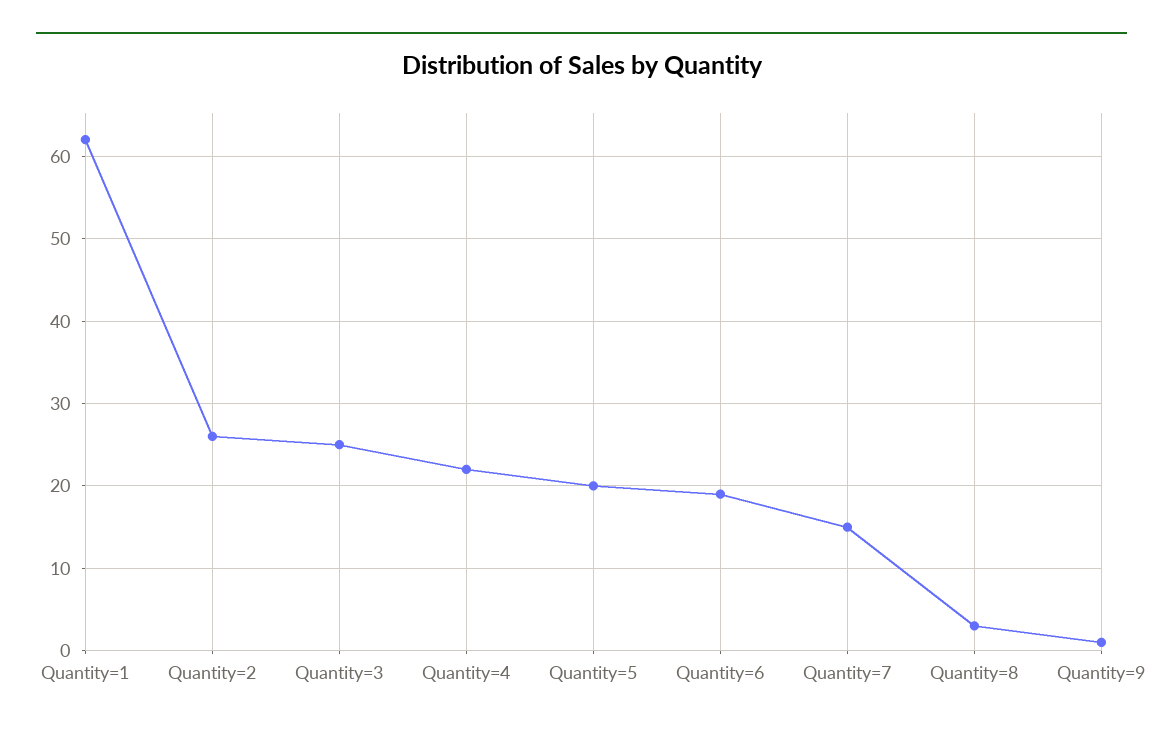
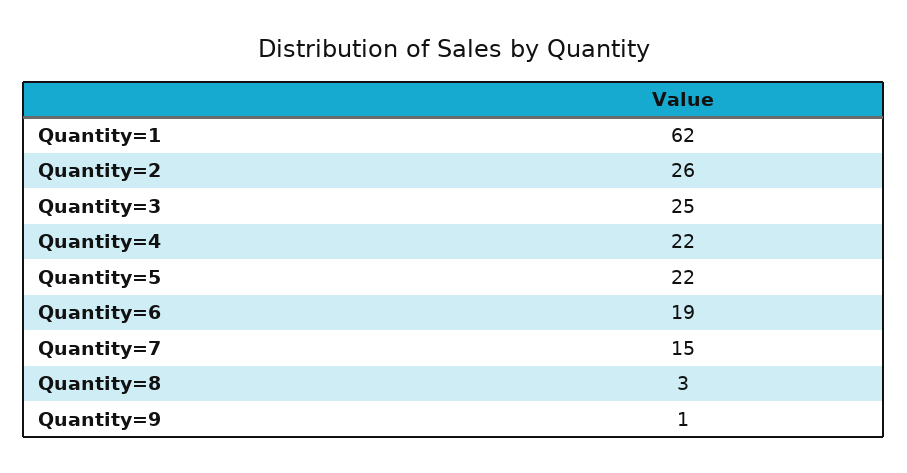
  {
    "Quantity=1": 62,
    "Quantity=2": 26,
    "Quantity=3": 25,
    "Quantity=4": 22,
-   "Quantity=5": 20,
+   "Quantity=5": 22,
    "Quantity=6": 19,
    "Quantity=7": 15,
    "Quantity=8": 3,
    "Quantity=9": 1
  }

